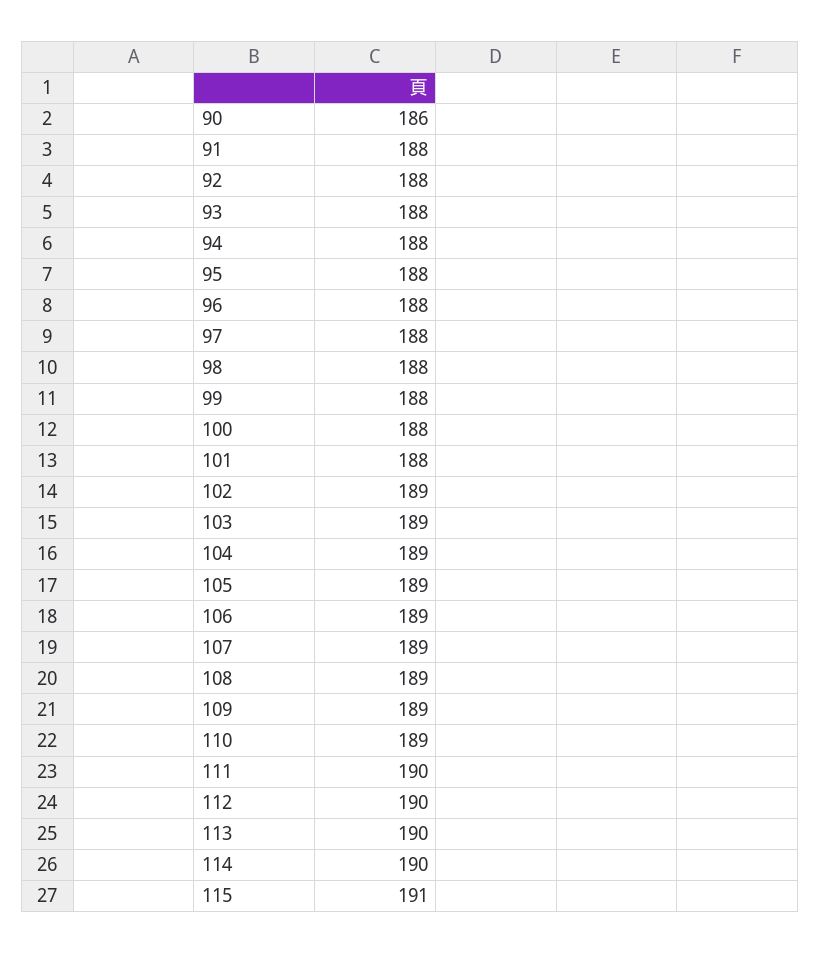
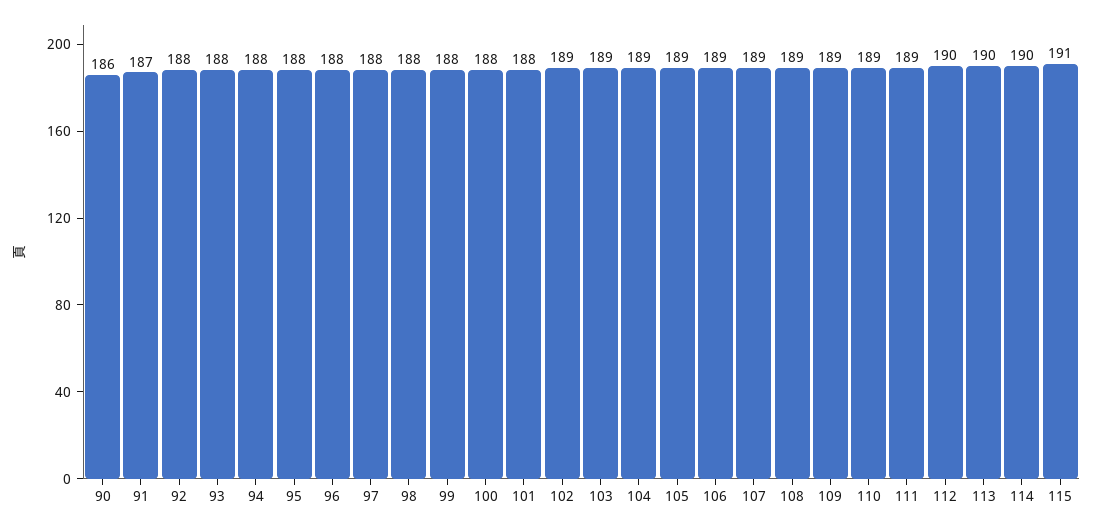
  {
    "90": 186,
-   "91": 188,
+   "91": 187,
    "92": 188,
    "93": 188,
    "94": 188,
    "95": 188,
    "96": 188,
    "97": 188,
    "98": 188,
    "99": 188,
    "100": 188,
    "101": 188,
    "102": 189,
    "103": 189,
    "104": 189,
    "105": 189,
    "106": 189,
    "107": 189,
    "108": 189,
    "109": 189,
    "110": 189,
-   "111": 190,
+   "111": 189,
    "112": 190,
    "113": 190,
    "114": 190,
    "115": 191
  }

